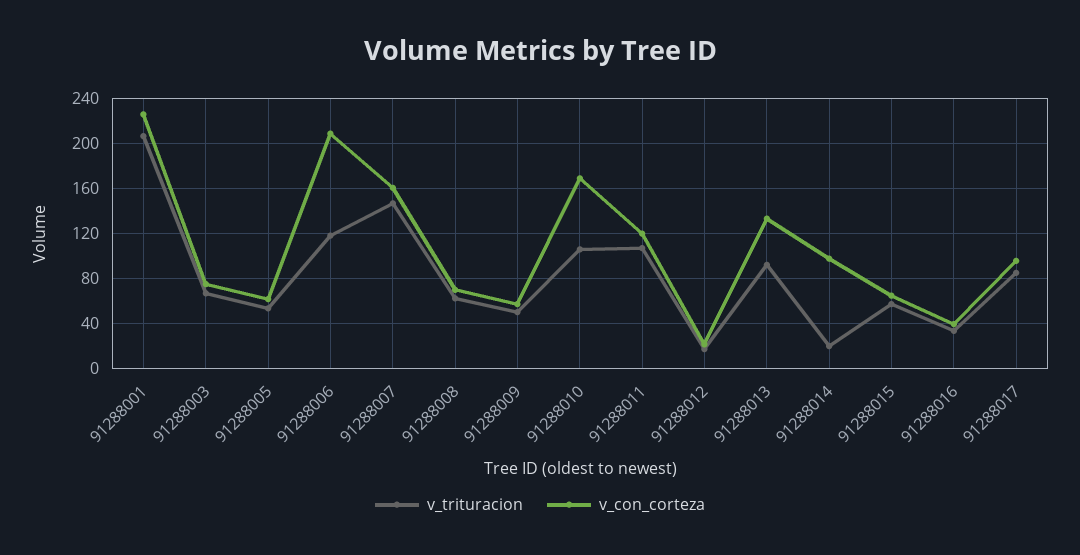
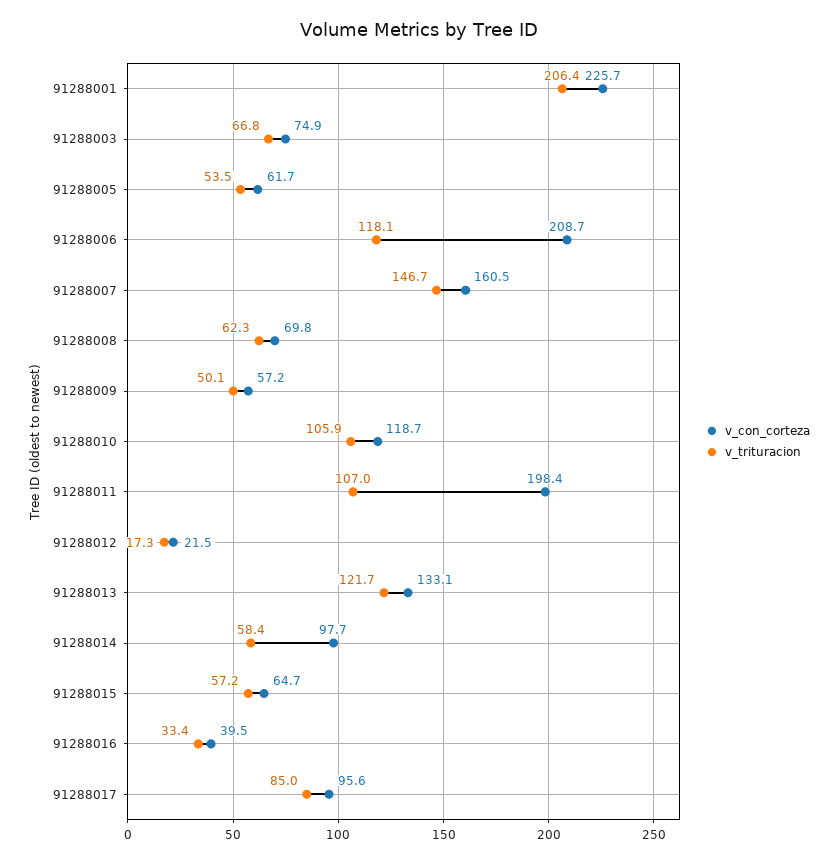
  {
    "v_trituracion": {
      "91288001": 206.4,
      "91288003": 66.8,
      "91288005": 53.5,
      "91288006": 118.1,
      "91288007": 146.7,
      "91288008": 62.3,
      "91288009": 50.1,
      "91288010": 105.9,
      "91288011": 107,
      "91288012": 17.3,
-     "91288013": 90,
+     "91288013": 121.7,
-     "91288014": 20,
+     "91288014": 58.4,
      "91288015": 57.2,
      "91288016": 33.4,
      "91288017": 85
    },
    "v_con_corteza": {
      "91288001": 225.7,
      "91288003": 74.9,
      "91288005": 61.7,
      "91288006": 208.7,
      "91288007": 160.5,
      "91288008": 69.8,
      "91288009": 57.2,
-     "91288010": 170,
+     "91288010": 118.7,
-     "91288011": 120,
+     "91288011": 198.4,
      "91288012": 21.5,
      "91288013": 133.1,
      "91288014": 97.7,
      "91288015": 64.7,
      "91288016": 39.5,
      "91288017": 95.6
    }
  }

